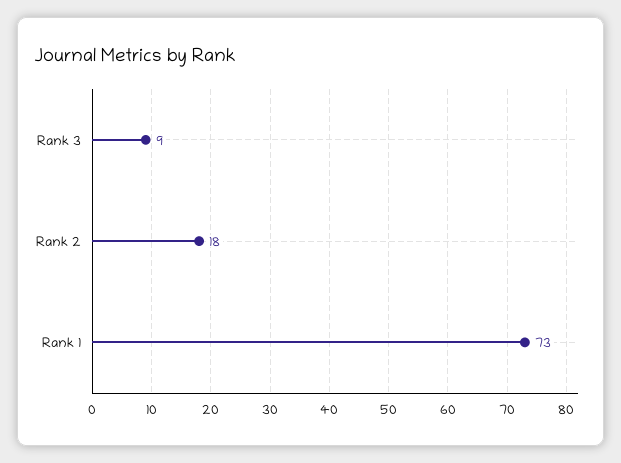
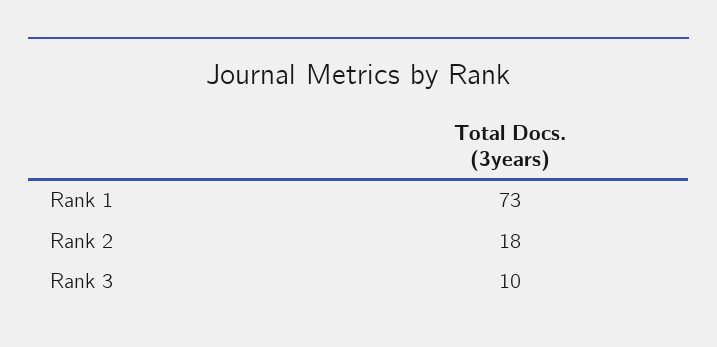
  {
-   "Rank 3": 9,
+   "Rank 3": 10,
    "Rank 2": 18,
    "Rank 1": 73
  }

